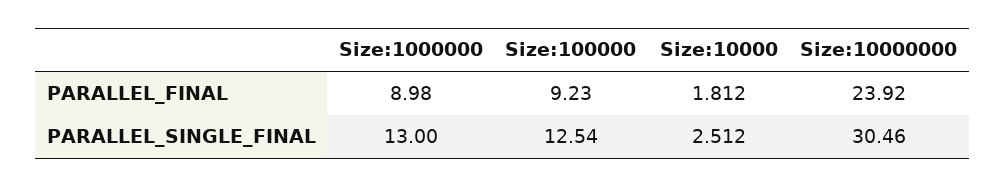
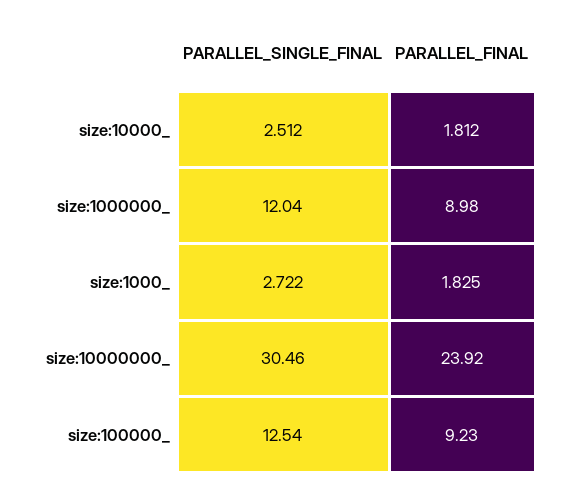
  {
    "Size:1000000": {
      "PARALLEL_FINAL": 8.98,
-     "PARALLEL_SINGLE_FINAL": 13
+     "PARALLEL_SINGLE_FINAL": 12.04
    },
    "Size:100000": {
      "PARALLEL_FINAL": 9.23,
      "PARALLEL_SINGLE_FINAL": 12.54
    },
    "Size:10000": {
      "PARALLEL_FINAL": 1.812,
      "PARALLEL_SINGLE_FINAL": 2.512
    },
    "Size:10000000": {
      "PARALLEL_FINAL": 23.92,
      "PARALLEL_SINGLE_FINAL": 30.46
-   }
+   },
+   "size:1000_": {
+     "PARALLEL_SINGLE_FINAL": 2.722,
+     "PARALLEL_FINAL": 1.825
+   }
  }

